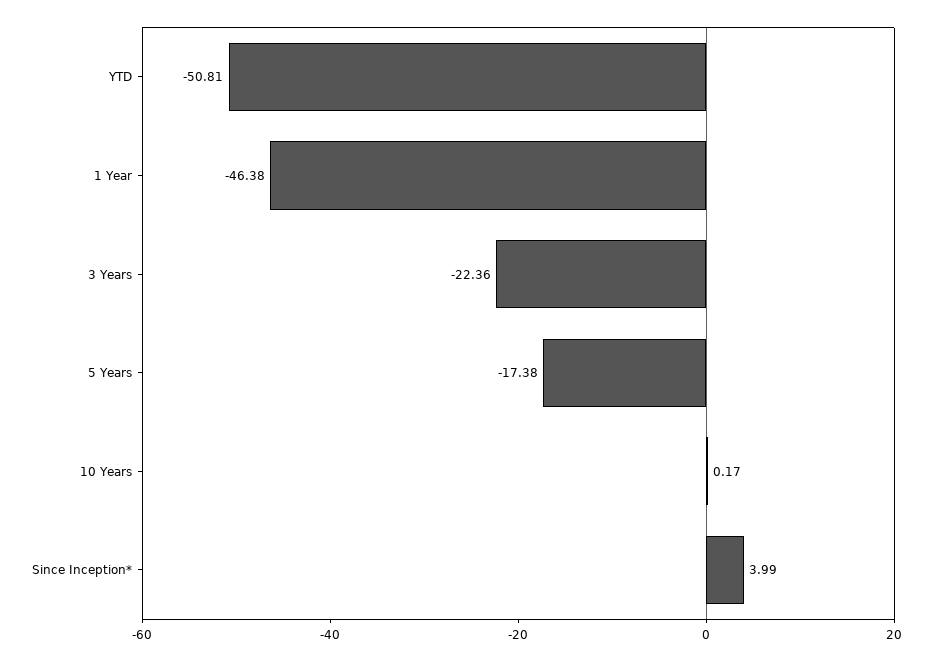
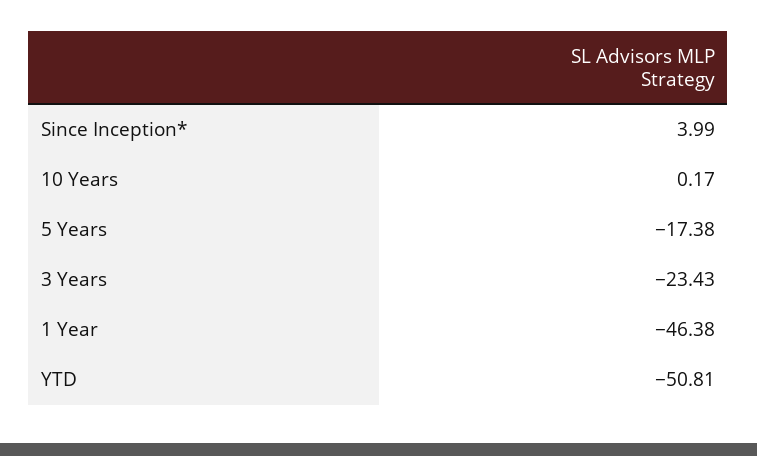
  {
    "YTD": -50.81,
    "1 Year": -46.38,
-   "3 Years": -22.36,
+   "3 Years": -23.43,
    "5 Years": -17.38,
    "10 Years": 0.17,
    "Since Inception*": 3.99
  }

